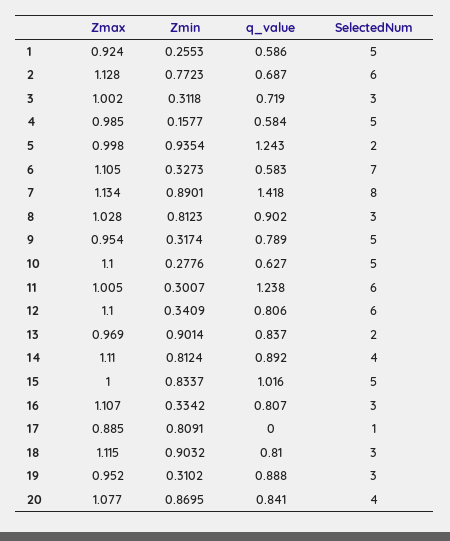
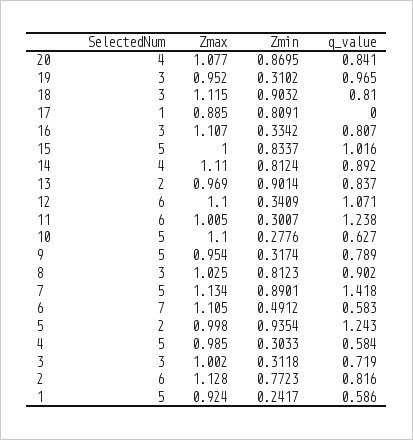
  {
    "Zmax": {
      "1": 0.924,
      "2": 1.128,
      "3": 1.002,
      "4": 0.985,
      "5": 0.998,
      "6": 1.105,
      "7": 1.134,
-     "8": 1.028,
+     "8": 1.025,
      "9": 0.954,
      "10": 1.1,
      "11": 1.005,
      "12": 1.1,
      "13": 0.969,
      "14": 1.11,
      "15": 1,
      "16": 1.107,
      "17": 0.885,
      "18": 1.115,
      "19": 0.952,
      "20": 1.077
    },
    "Zmin": {
-     "1": 0.2553,
+     "1": 0.2417,
      "2": 0.7723,
      "3": 0.3118,
-     "4": 0.1577,
+     "4": 0.3033,
      "5": 0.9354,
-     "6": 0.3273,
+     "6": 0.4912,
      "7": 0.8901,
      "8": 0.8123,
      "9": 0.3174,
      "10": 0.2776,
      "11": 0.3007,
      "12": 0.3409,
      "13": 0.9014,
      "14": 0.8124,
      "15": 0.8337,
      "16": 0.3342,
      "17": 0.8091,
      "18": 0.9032,
      "19": 0.3102,
      "20": 0.8695
    },
    "q_value": {
      "1": 0.586,
-     "2": 0.687,
+     "2": 0.816,
      "3": 0.719,
      "4": 0.584,
      "5": 1.243,
      "6": 0.583,
      "7": 1.418,
      "8": 0.902,
      "9": 0.789,
      "10": 0.627,
      "11": 1.238,
-     "12": 0.806,
+     "12": 1.071,
      "13": 0.837,
      "14": 0.892,
      "15": 1.016,
      "16": 0.807,
      "17": 0,
      "18": 0.81,
-     "19": 0.888,
+     "19": 0.965,
      "20": 0.841
    },
    "SelectedNum": {
      "1": 5,
      "2": 6,
      "3": 3,
      "4": 5,
      "5": 2,
      "6": 7,
-     "7": 8,
+     "7": 5,
      "8": 3,
      "9": 5,
      "10": 5,
      "11": 6,
      "12": 6,
      "13": 2,
      "14": 4,
      "15": 5,
      "16": 3,
      "17": 1,
      "18": 3,
      "19": 3,
      "20": 4
    }
  }

